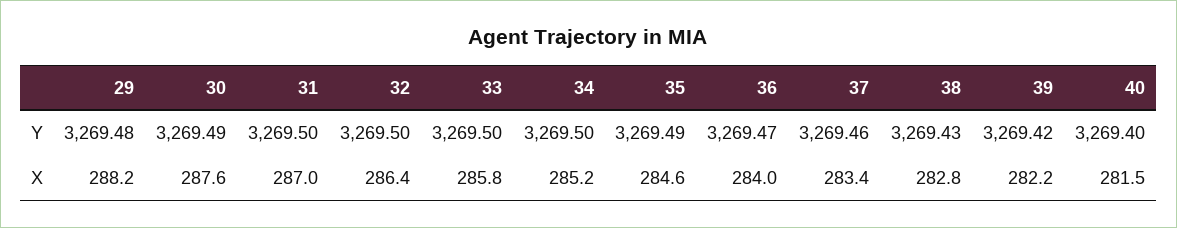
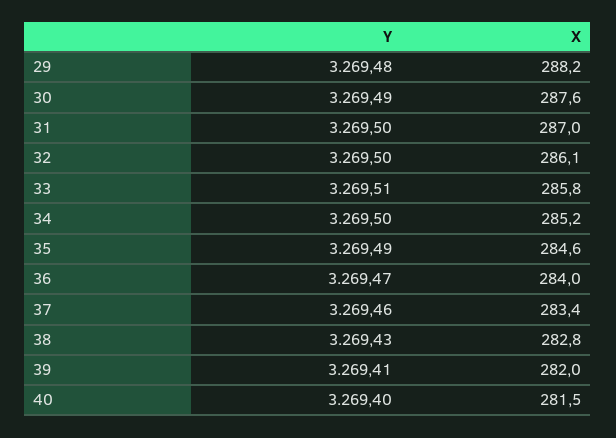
  {
    "29": {
      "Y": 3269.48,
      "X": 288.2
    },
    "30": {
      "Y": 3269.49,
      "X": 287.6
    },
    "31": {
      "Y": 3269.5,
      "X": 287
    },
    "32": {
      "Y": 3269.5,
-     "X": 286.4
+     "X": 286.1
    },
    "33": {
-     "Y": 3269.5,
+     "Y": 3269.51,
      "X": 285.8
    },
    "34": {
      "Y": 3269.5,
      "X": 285.2
    },
    "35": {
      "Y": 3269.49,
      "X": 284.6
    },
    "36": {
      "Y": 3269.47,
      "X": 284
    },
    "37": {
      "Y": 3269.46,
      "X": 283.4
    },
    "38": {
      "Y": 3269.43,
      "X": 282.8
    },
    "39": {
-     "Y": 3269.42,
+     "Y": 3269.41,
-     "X": 282.2
+     "X": 282
    },
    "40": {
      "Y": 3269.4,
      "X": 281.5
    }
  }

